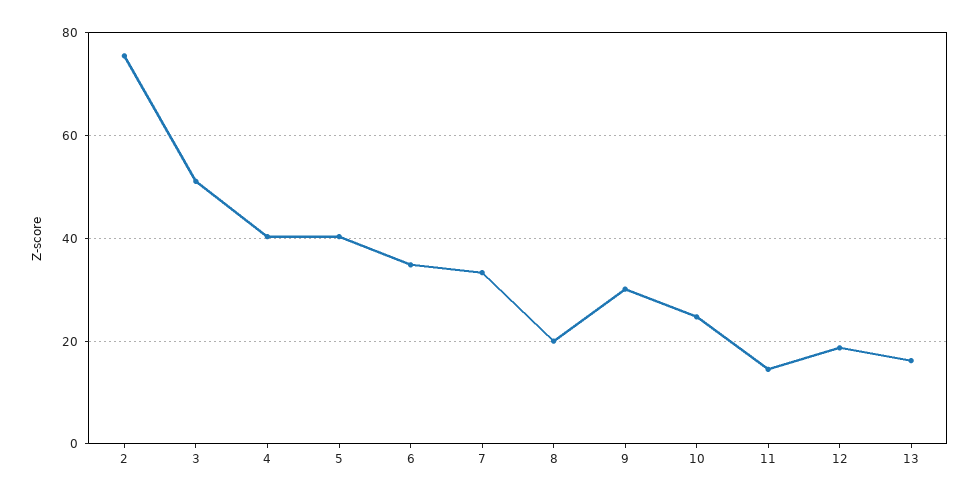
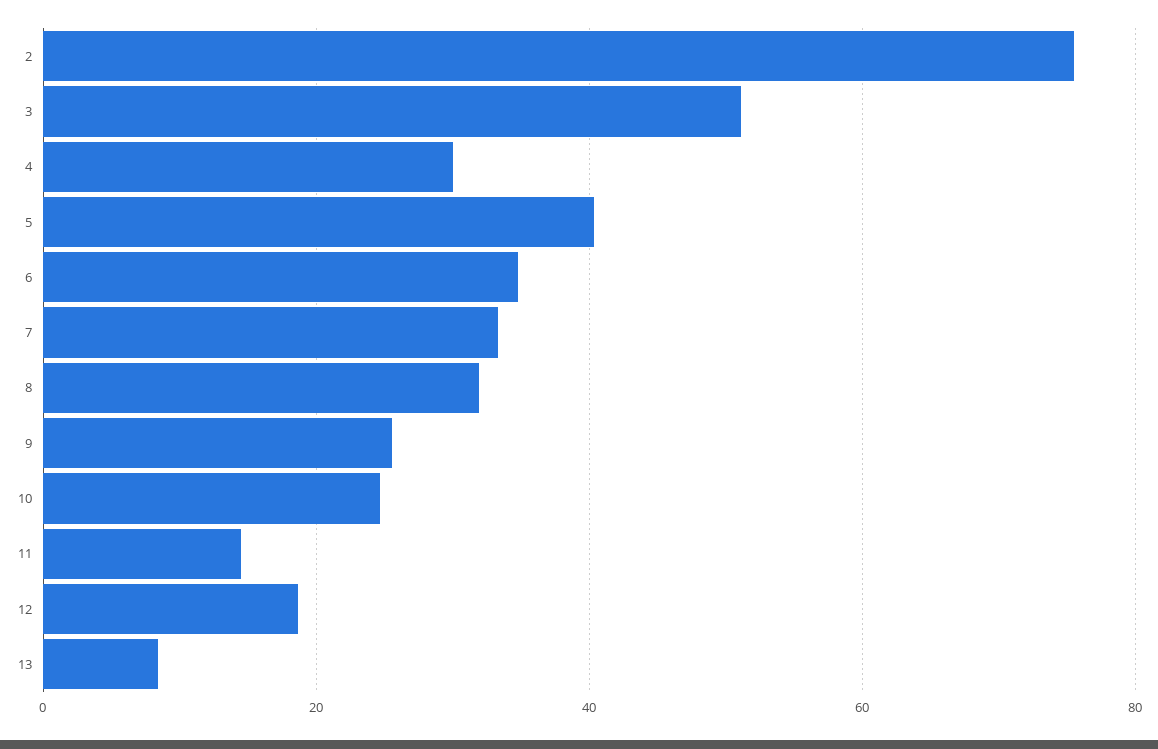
  {
    "2": 76,
    "3": 52,
-   "4": 40,
+   "4": 30,
    "5": 40,
    "6": 34,
    "7": 34,
-   "8": 20,
+   "8": 32,
-   "9": 30,
+   "9": 26,
    "10": 24,
    "11": 14,
    "12": 18,
-   "13": 16
+   "13": 8
  }

